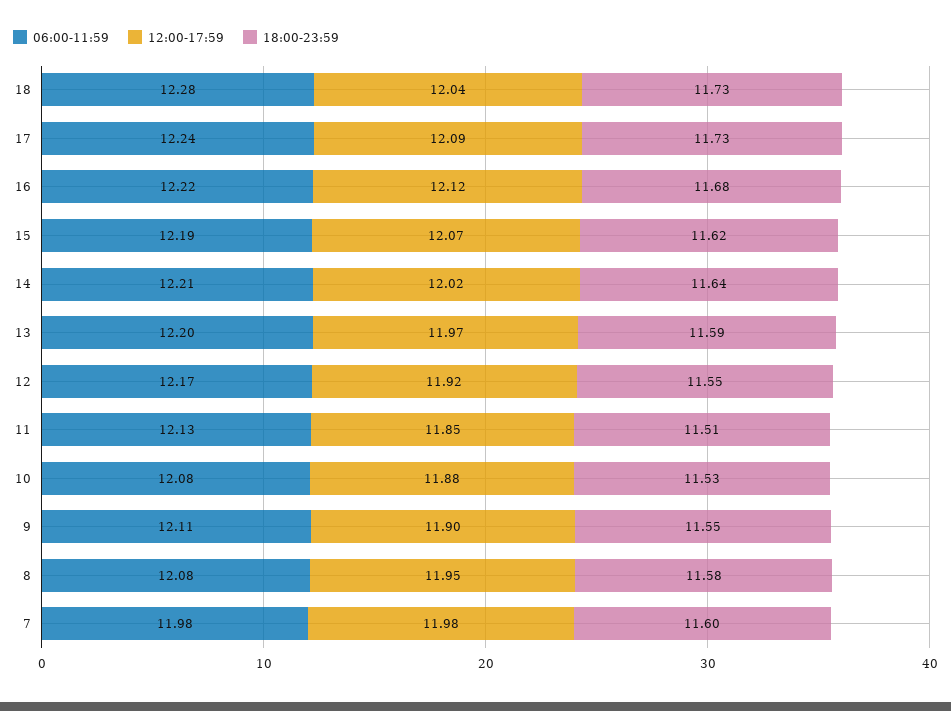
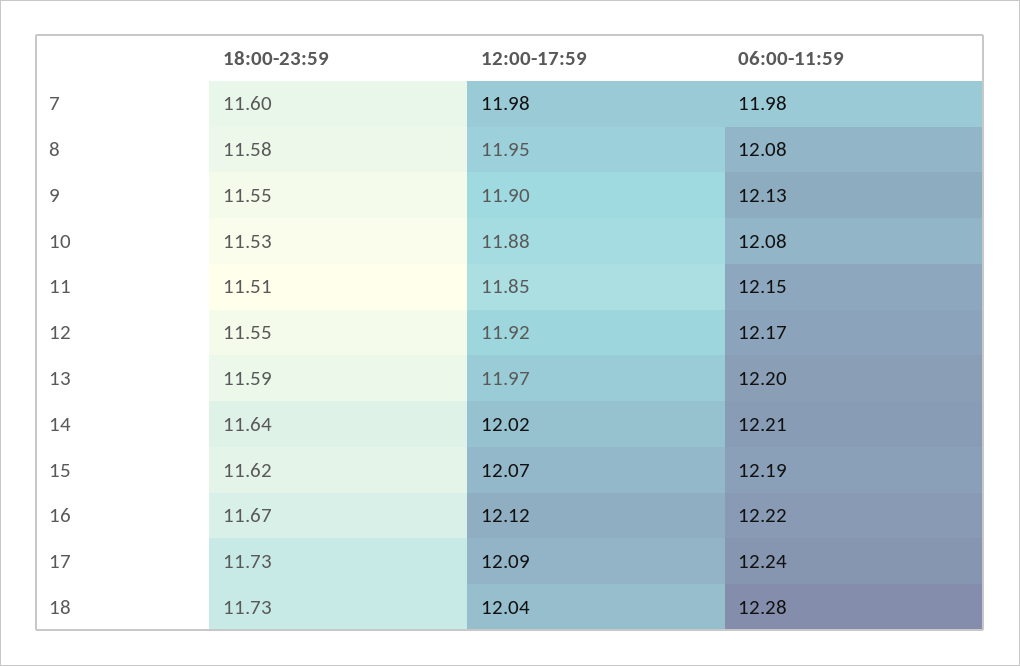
  {
    "06:00-11:59": {
      "18": 12.28,
      "17": 12.24,
      "16": 12.22,
      "15": 12.19,
      "14": 12.21,
      "13": 12.2,
      "12": 12.17,
-     "11": 12.13,
+     "11": 12.15,
      "10": 12.08,
-     "9": 12.11,
+     "9": 12.13,
      "8": 12.08,
      "7": 11.98
    },
    "12:00-17:59": {
      "18": 12.04,
      "17": 12.09,
      "16": 12.12,
      "15": 12.07,
      "14": 12.02,
      "13": 11.97,
      "12": 11.92,
      "11": 11.85,
      "10": 11.88,
      "9": 11.9,
      "8": 11.95,
      "7": 11.98
    },
    "18:00-23:59": {
      "18": 11.73,
      "17": 11.73,
-     "16": 11.68,
+     "16": 11.67,
      "15": 11.62,
      "14": 11.64,
      "13": 11.59,
      "12": 11.55,
      "11": 11.51,
      "10": 11.53,
      "9": 11.55,
      "8": 11.58,
      "7": 11.6
    }
  }

